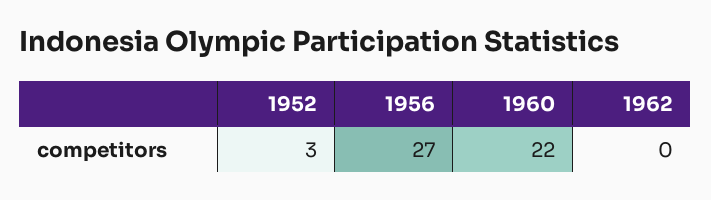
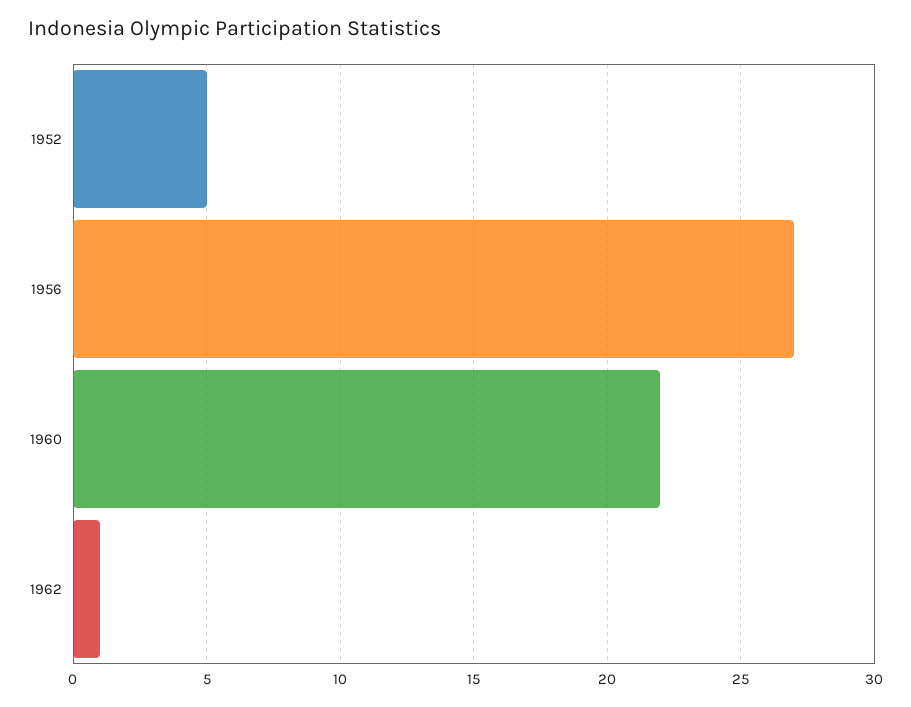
  {
-   "1952": 3,
+   "1952": 5,
    "1956": 27,
    "1960": 22,
-   "1962": 0
+   "1962": 1
  }

